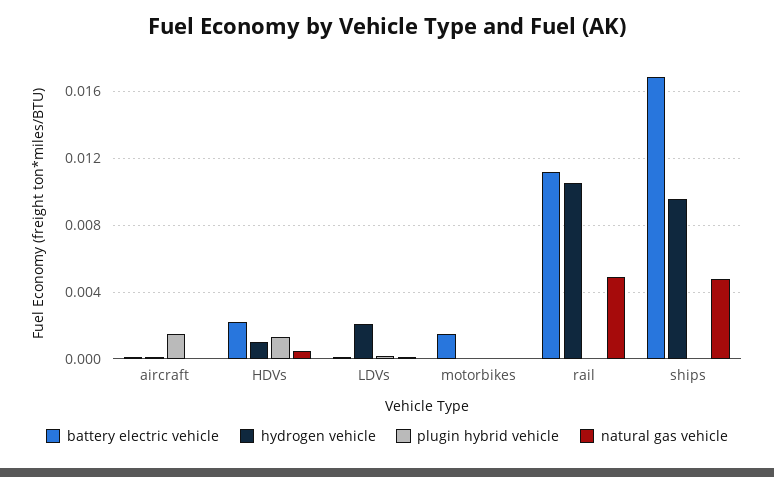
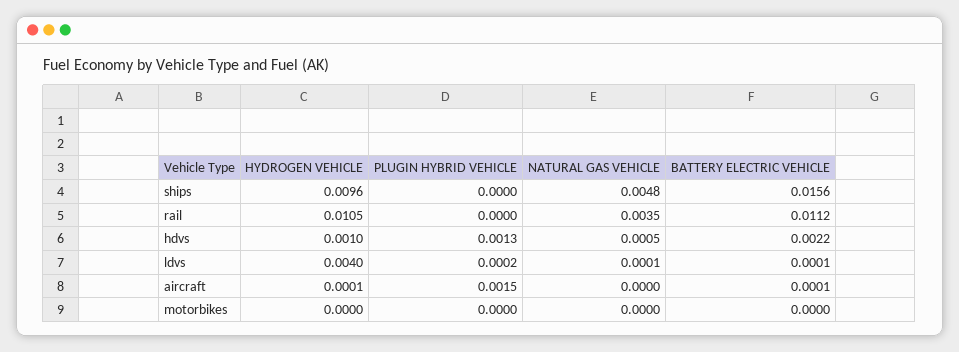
  {
    "battery electric vehicle": {
      "aircraft": 0.0001,
      "HDVs": 0.0022,
      "LDVs": 0.0001,
-     "motorbikes": 0.0015,
+     "motorbikes": 0,
      "rail": 0.0112,
-     "ships": 0.017
+     "ships": 0.0156
    },
    "hydrogen vehicle": {
      "aircraft": 0.0001,
      "HDVs": 0.001,
-     "LDVs": 0.002,
+     "LDVs": 0.004,
      "motorbikes": 0,
      "rail": 0.0105,
      "ships": 0.0096
    },
    "plugin hybrid vehicle": {
      "aircraft": 0.0015,
      "HDVs": 0.0013,
      "LDVs": 0.0002,
      "motorbikes": 0,
      "rail": 0,
      "ships": 0
    },
    "natural gas vehicle": {
      "aircraft": 0,
      "HDVs": 0.0005,
      "LDVs": 0.0001,
      "motorbikes": 0,
-     "rail": 0.005,
+     "rail": 0.0035,
      "ships": 0.0048
    }
  }

